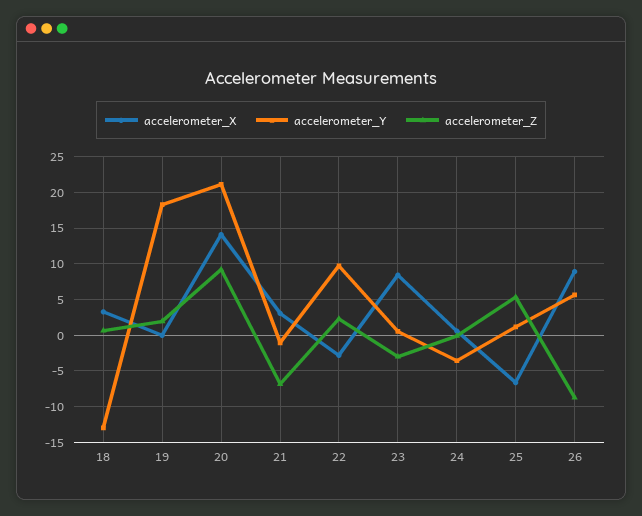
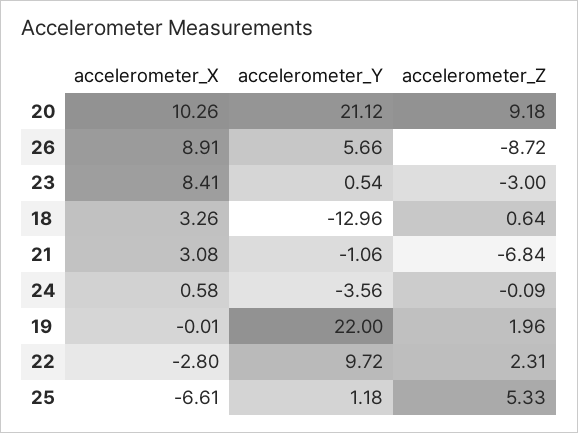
  {
    "accelerometer_X": {
      "18": 3.26,
      "19": -0.01,
-     "20": 14,
+     "20": 10.26,
      "21": 3.08,
      "22": -2.8,
      "23": 8.41,
      "24": 0.58,
      "25": -6.61,
      "26": 8.91
    },
    "accelerometer_Y": {
      "18": -12.96,
-     "19": 18,
+     "19": 22,
      "20": 21.12,
      "21": -1.06,
      "22": 9.72,
      "23": 0.54,
      "24": -3.56,
      "25": 1.18,
      "26": 5.66
    },
    "accelerometer_Z": {
      "18": 0.64,
      "19": 1.96,
      "20": 9.18,
      "21": -6.84,
      "22": 2.31,
      "23": -3,
      "24": -0.09,
      "25": 5.33,
      "26": -8.72
    }
  }

